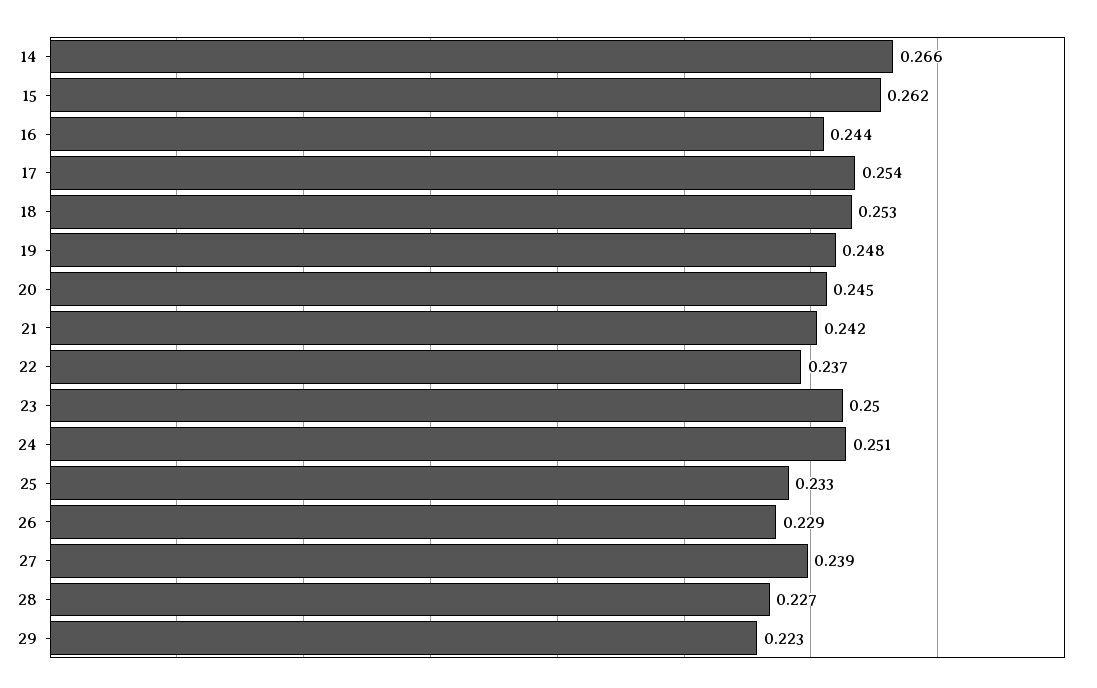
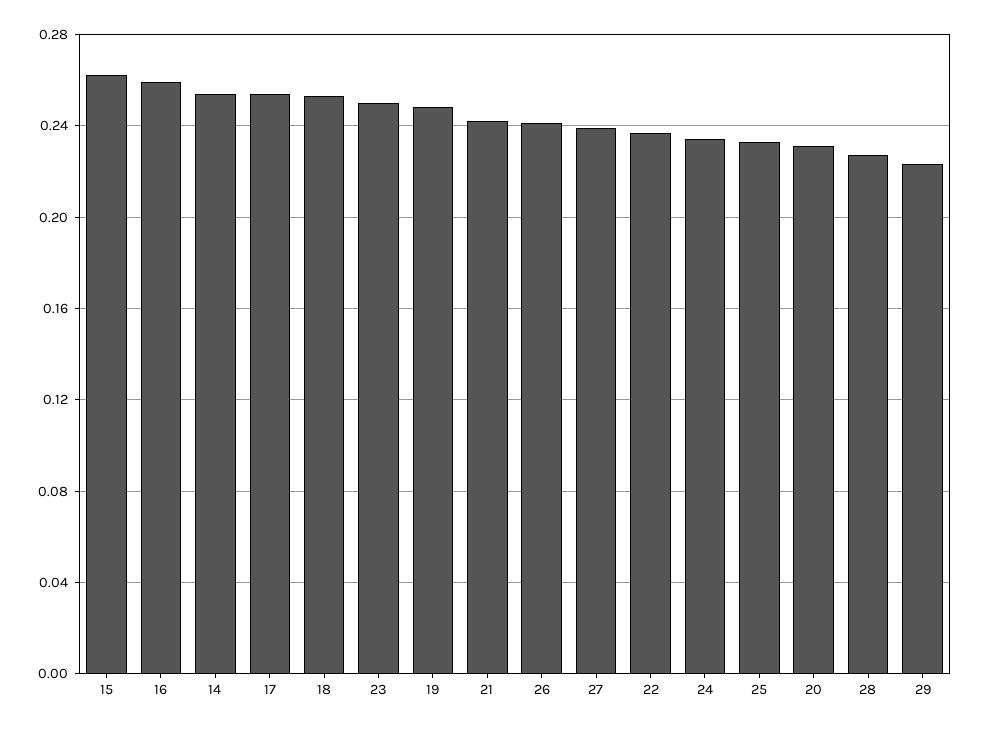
  {
-   "14": 0.266,
+   "14": 0.255,
    "15": 0.262,
-   "16": 0.244,
+   "16": 0.26,
    "17": 0.254,
    "18": 0.253,
    "19": 0.248,
-   "20": 0.245,
+   "20": 0.23,
    "21": 0.242,
    "22": 0.237,
    "23": 0.25,
-   "24": 0.251,
+   "24": 0.235,
    "25": 0.233,
-   "26": 0.229,
+   "26": 0.24,
    "27": 0.239,
    "28": 0.227,
    "29": 0.223
  }

